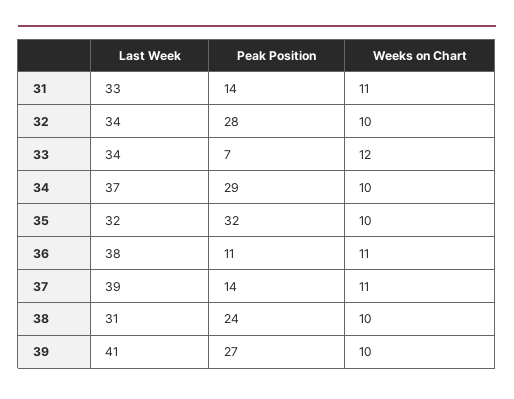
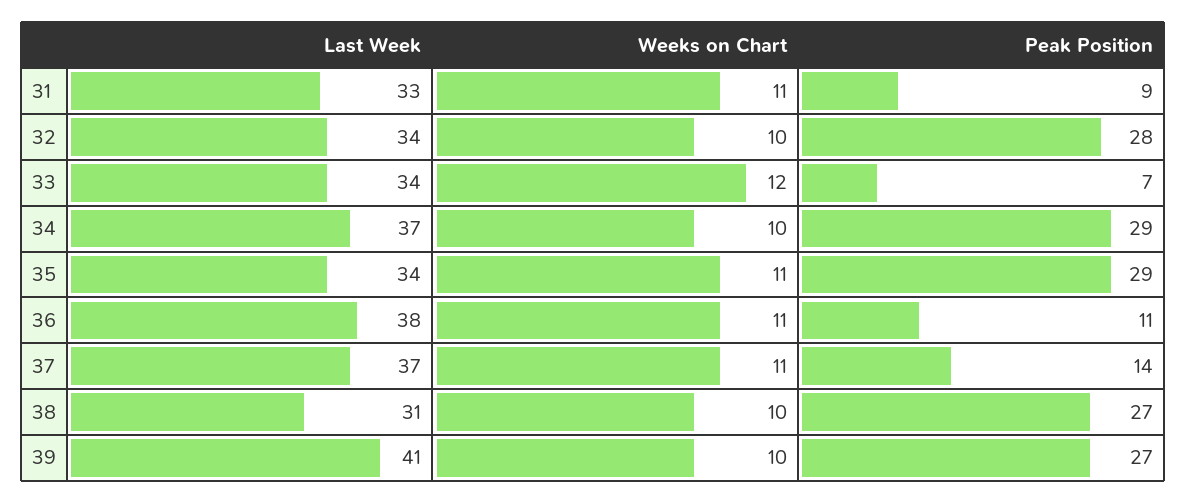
  {
    "Last Week": {
      "31": 33,
      "32": 34,
      "33": 34,
      "34": 37,
-     "35": 32,
+     "35": 34,
      "36": 38,
-     "37": 39,
+     "37": 37,
      "38": 31,
      "39": 41
    },
    "Peak Position": {
-     "31": 14,
+     "31": 9,
      "32": 28,
      "33": 7,
      "34": 29,
-     "35": 32,
+     "35": 29,
      "36": 11,
      "37": 14,
-     "38": 24,
+     "38": 27,
      "39": 27
    },
    "Weeks on Chart": {
      "31": 11,
      "32": 10,
      "33": 12,
      "34": 10,
-     "35": 10,
+     "35": 11,
      "36": 11,
      "37": 11,
      "38": 10,
      "39": 10
    }
  }

